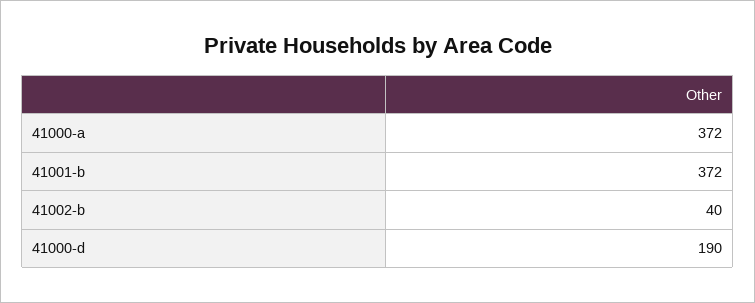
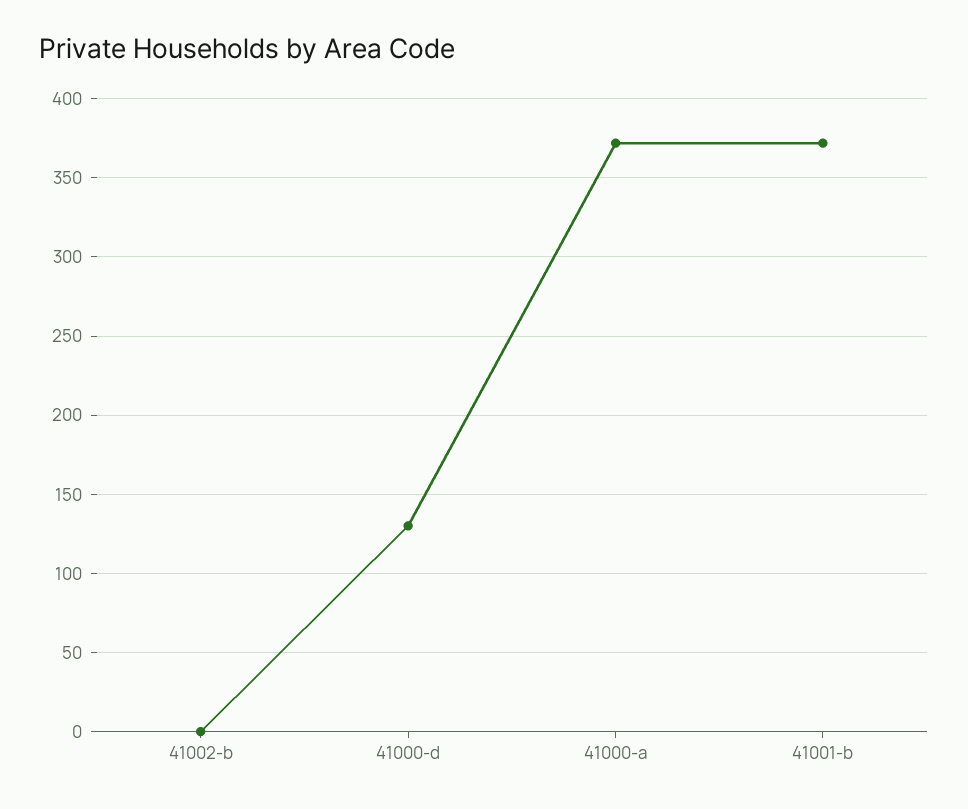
  {
    "41000-a": 372,
    "41001-b": 372,
-   "41002-b": 40,
+   "41002-b": 0,
-   "41000-d": 190
+   "41000-d": 130
  }

